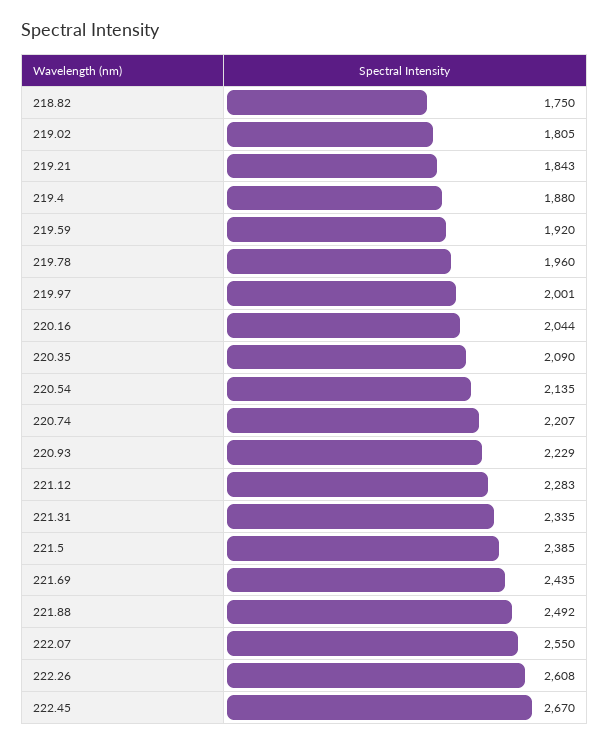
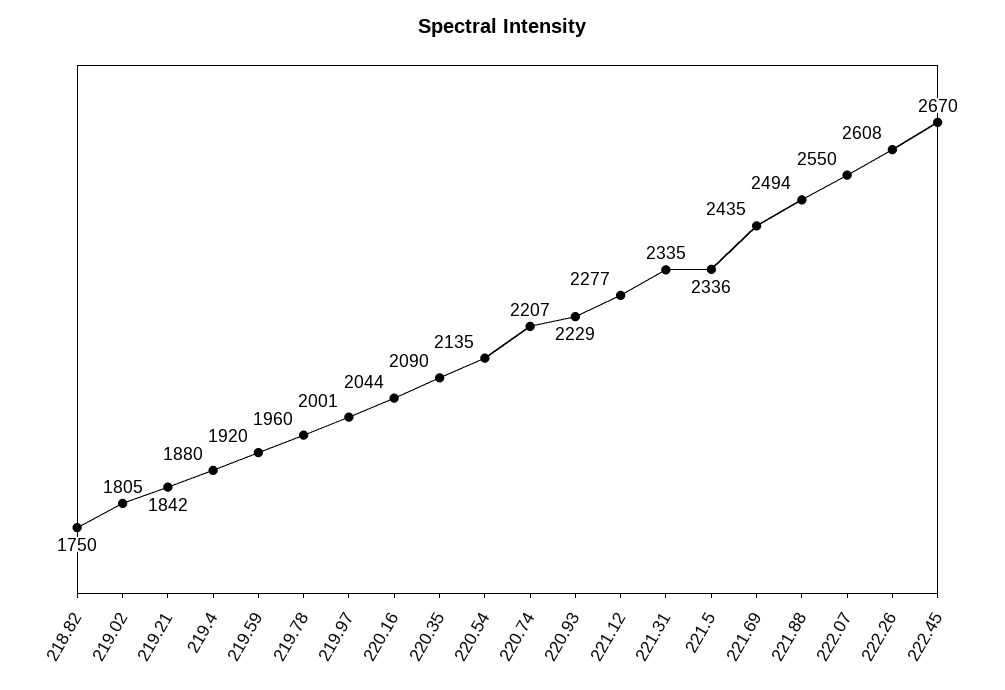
  {
    "218.82": 1750,
    "219.02": 1805,
-   "219.21": 1843,
+   "219.21": 1842,
    "219.4": 1880,
    "219.59": 1920,
    "219.78": 1960,
    "219.97": 2001,
    "220.16": 2044,
    "220.35": 2090,
    "220.54": 2135,
    "220.74": 2207,
    "220.93": 2229,
-   "221.12": 2283,
+   "221.12": 2277,
    "221.31": 2335,
-   "221.5": 2385,
+   "221.5": 2336,
    "221.69": 2435,
-   "221.88": 2492,
+   "221.88": 2494,
    "222.07": 2550,
    "222.26": 2608,
    "222.45": 2670
  }

